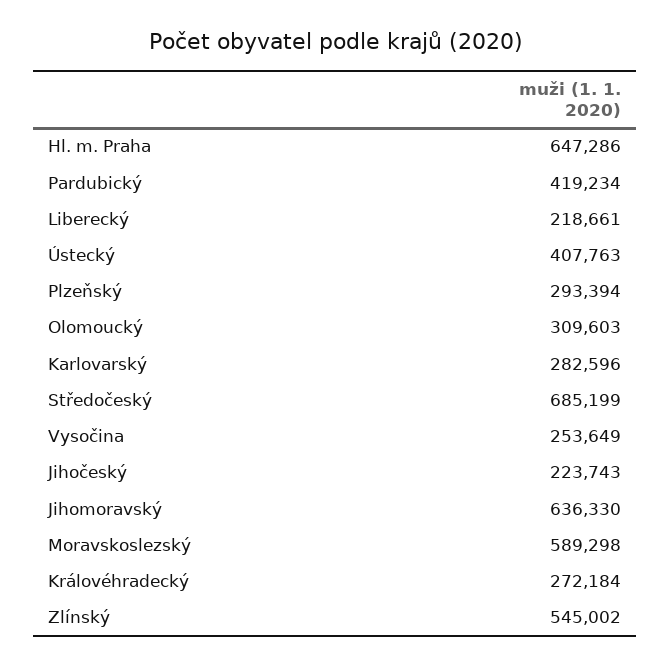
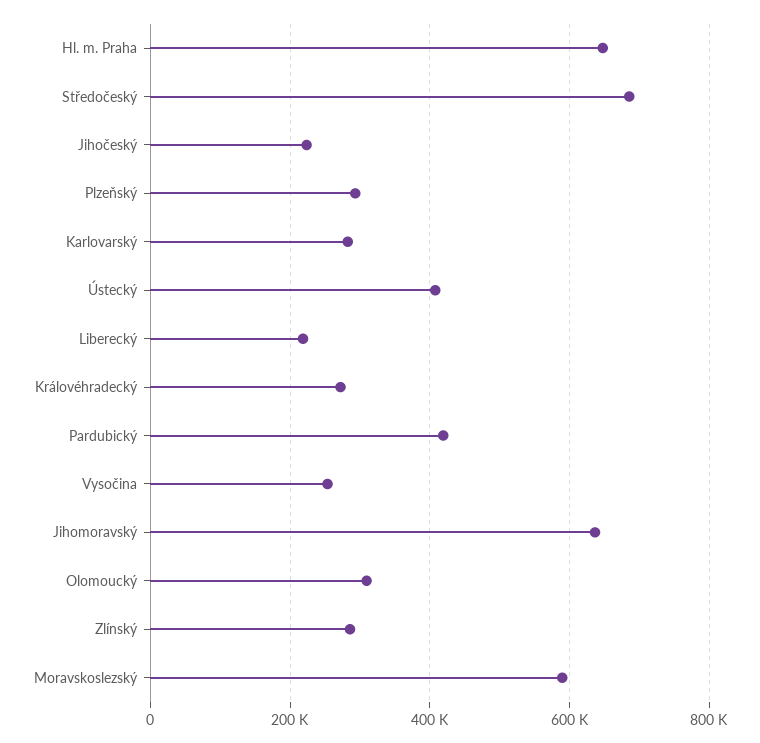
  {
    "Hl. m. Praha": 647286,
    "Pardubický": 419234,
    "Liberecký": 218661,
    "Ústecký": 407763,
    "Plzeňský": 293394,
    "Olomoucký": 309603,
    "Karlovarský": 282596,
    "Středočeský": 685199,
    "Vysočina": 253649,
    "Jihočeský": 223743,
    "Jihomoravský": 636330,
    "Moravskoslezský": 589298,
    "Královéhradecký": 272184,
-   "Zlínský": 545002
+   "Zlínský": 280000
  }

